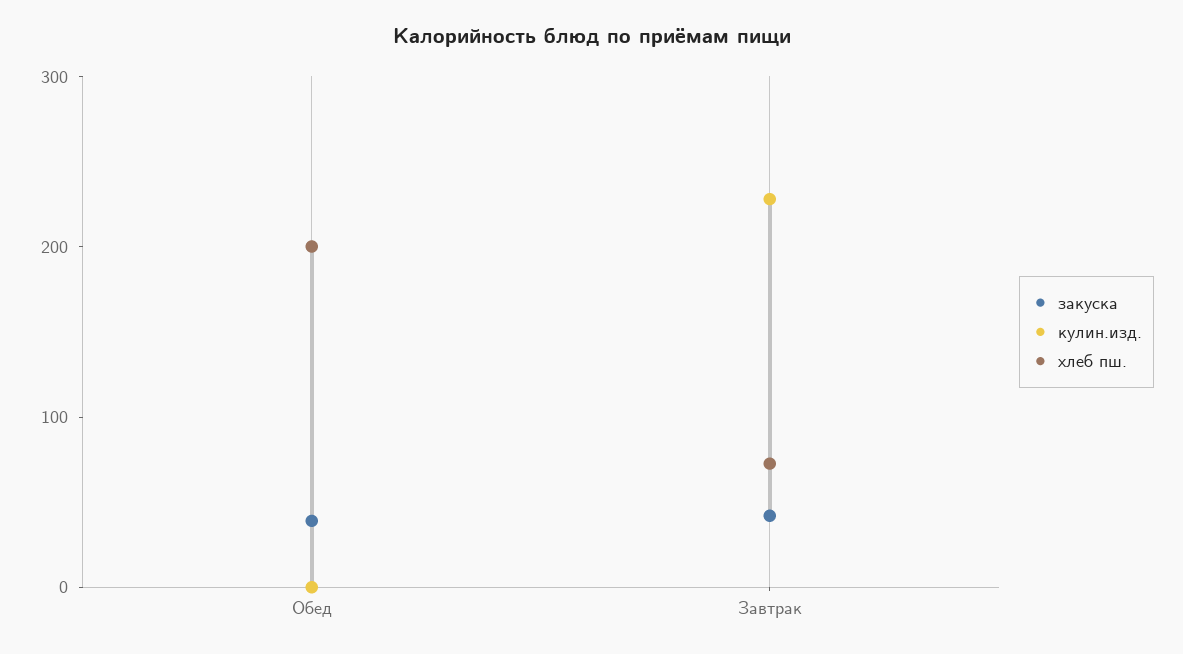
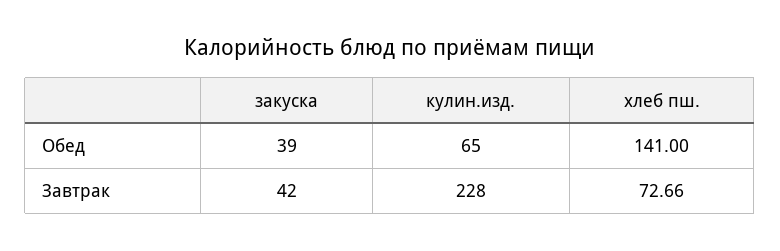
  {
    "закуска": {
      "Обед": 39,
      "Завтрак": 42
    },
    "кулин.изд.": {
-     "Обед": 0,
+     "Обед": 65,
      "Завтрак": 228
    },
    "хлеб пш.": {
-     "Обед": 200,
+     "Обед": 141,
      "Завтрак": 72.66
    }
  }

